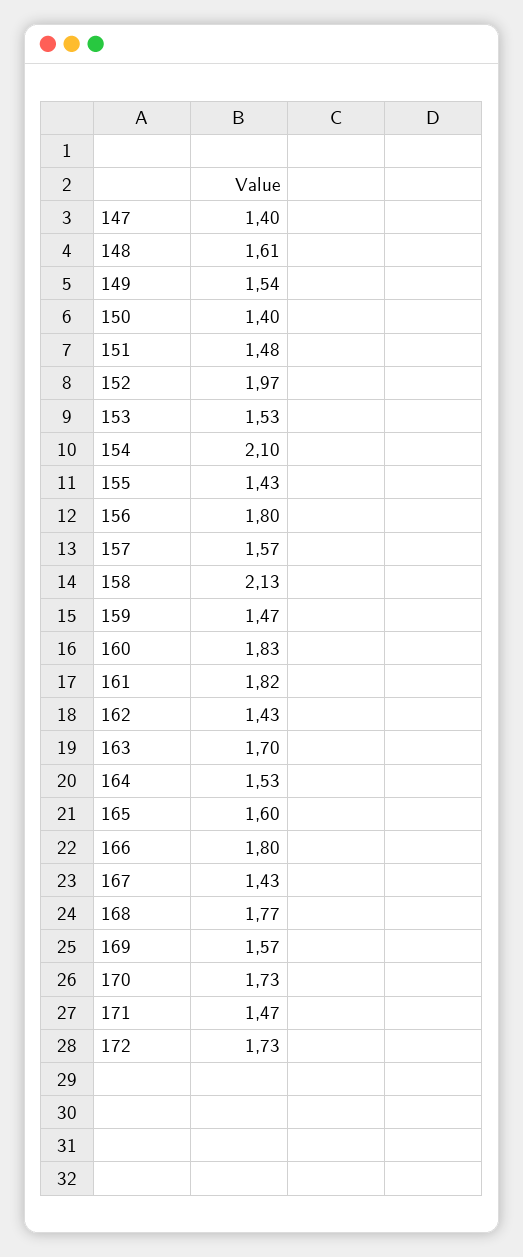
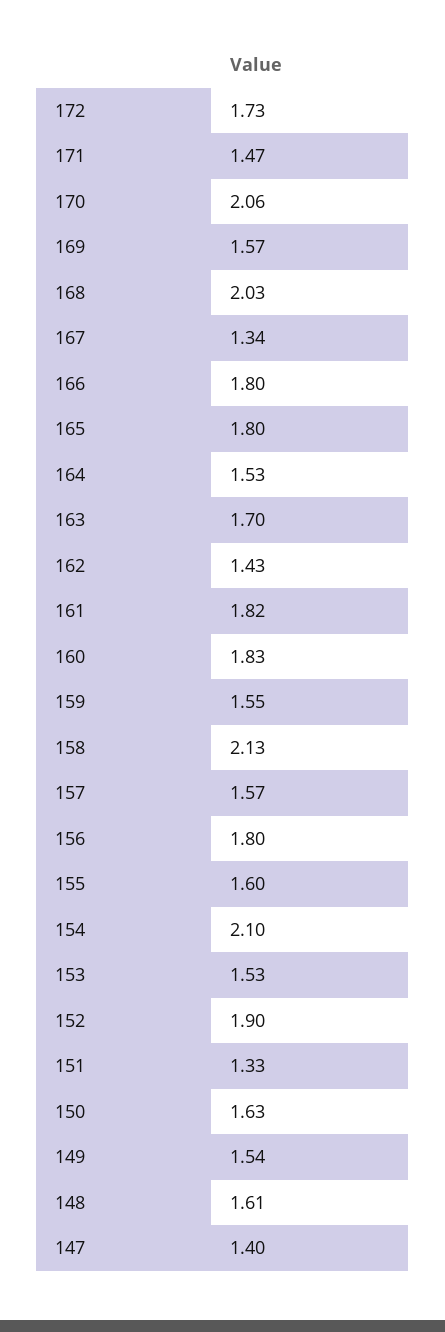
  {
    "147": 1.4,
    "148": 1.61,
    "149": 1.54,
-   "150": 1.4,
+   "150": 1.63,
-   "151": 1.48,
+   "151": 1.33,
-   "152": 1.97,
+   "152": 1.9,
    "153": 1.53,
    "154": 2.1,
-   "155": 1.43,
+   "155": 1.6,
    "156": 1.8,
    "157": 1.57,
    "158": 2.13,
-   "159": 1.47,
+   "159": 1.55,
    "160": 1.83,
    "161": 1.82,
    "162": 1.43,
    "163": 1.7,
    "164": 1.53,
-   "165": 1.6,
+   "165": 1.8,
    "166": 1.8,
-   "167": 1.43,
+   "167": 1.34,
-   "168": 1.77,
+   "168": 2.03,
    "169": 1.57,
-   "170": 1.73,
+   "170": 2.06,
    "171": 1.47,
    "172": 1.73
  }

